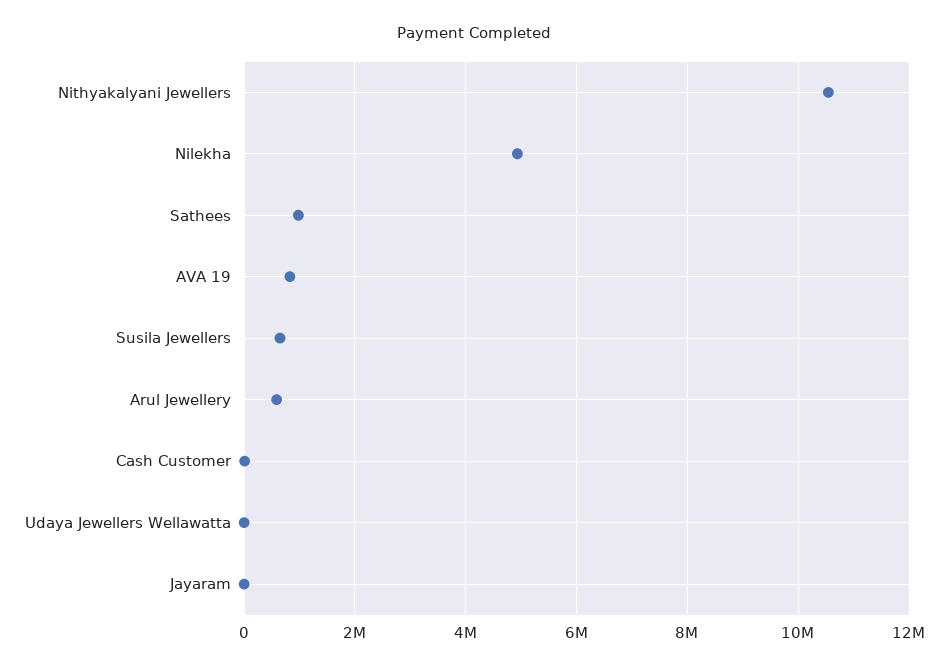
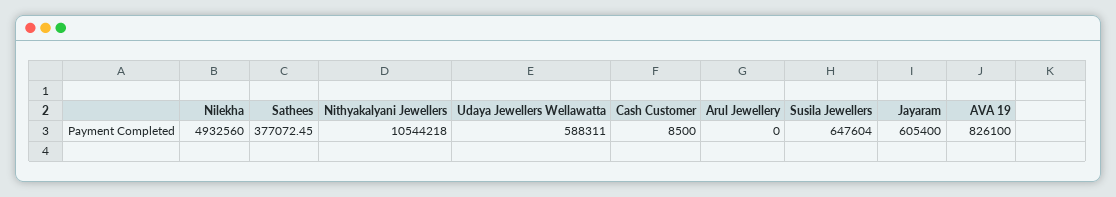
  {
    "Nithyakalyani Jewellers": 10544218,
    "Nilekha": 4932560,
-   "Sathees": 1000000,
+   "Sathees": 377072.45,
    "AVA 19": 826100,
    "Susila Jewellers": 647604,
-   "Arul Jewellery": 600000,
+   "Arul Jewellery": 0,
    "Cash Customer": 8500,
-   "Udaya Jewellers Wellawatta": 0,
+   "Udaya Jewellers Wellawatta": 588311,
-   "Jayaram": 0
+   "Jayaram": 605400
  }

